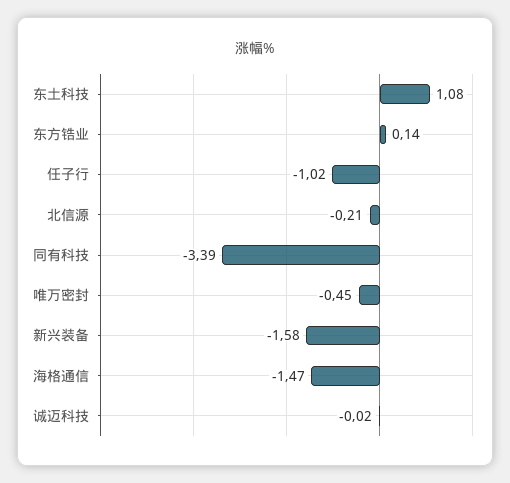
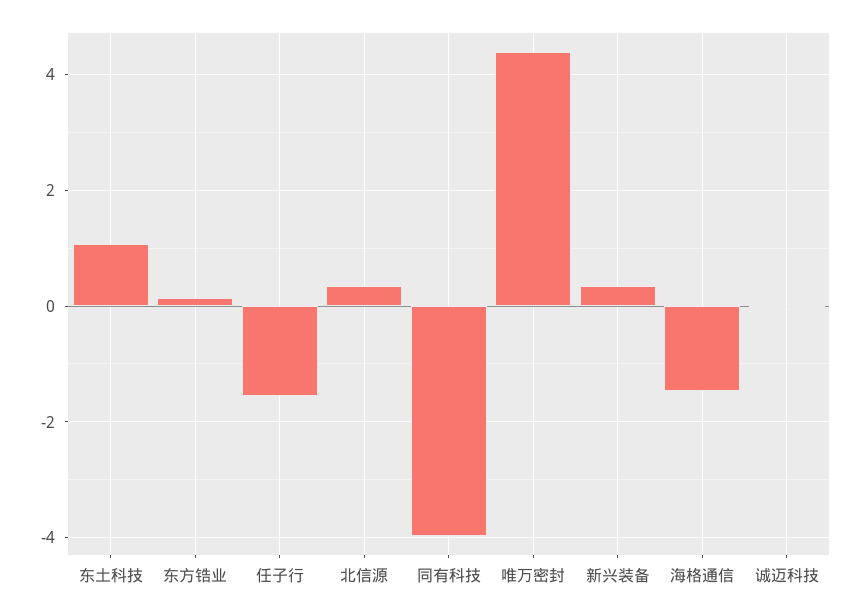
  {
    "东土科技": 1.08,
    "东方锆业": 0.14,
-   "任子行": -1.02,
+   "任子行": -1.6,
-   "北信源": -0.21,
+   "北信源": 0.4,
-   "同有科技": -3.39,
+   "同有科技": -4,
-   "唯万密封": -0.45,
+   "唯万密封": 4.4,
-   "新兴装备": -1.58,
+   "新兴装备": 0.4,
    "海格通信": -1.47,
    "诚迈科技": -0.02
  }

